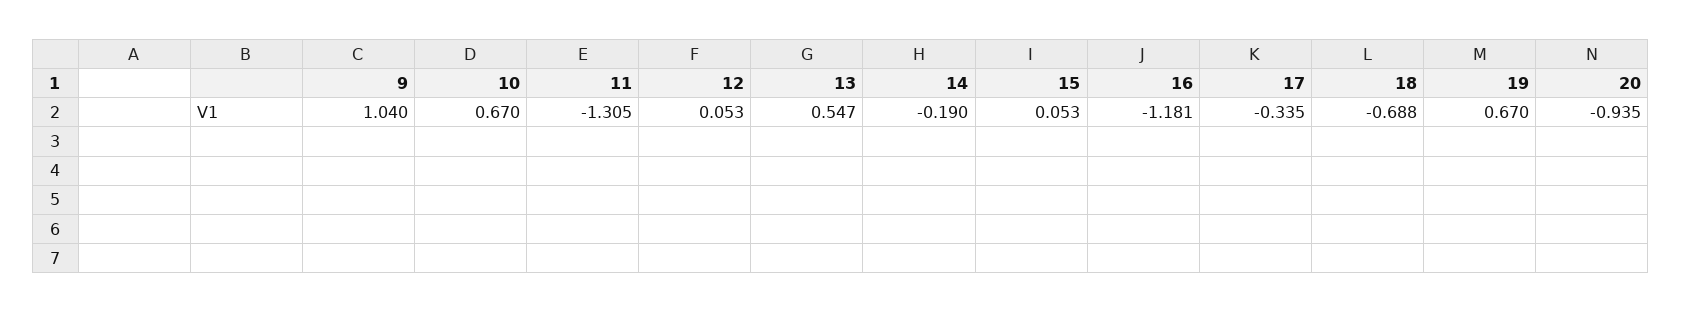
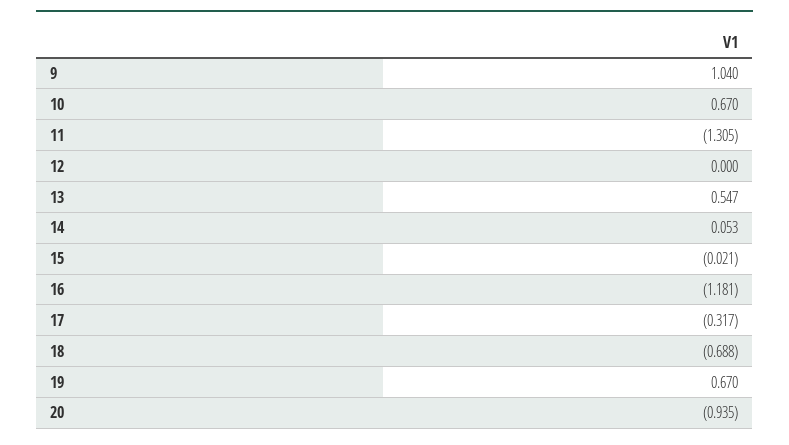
  {
    "9": 1.04,
    "10": 0.67,
    "11": -1.305,
-   "12": 0.053,
+   "12": 0,
    "13": 0.547,
-   "14": -0.19,
+   "14": 0.053,
-   "15": 0.053,
+   "15": -0.021,
    "16": -1.181,
-   "17": -0.335,
+   "17": -0.317,
    "18": -0.688,
    "19": 0.67,
    "20": -0.935
  }

